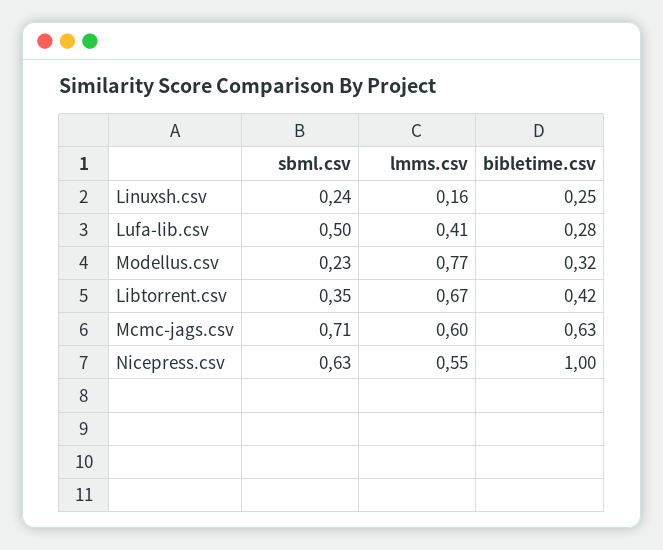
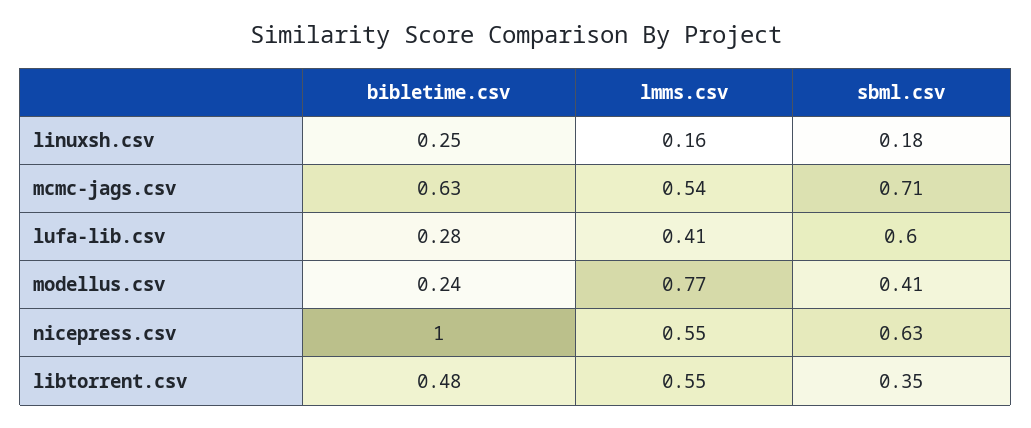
  {
    "sbml.csv": {
-     "Linuxsh.csv": 0.24,
+     "Linuxsh.csv": 0.18,
-     "Lufa-lib.csv": 0.5,
+     "Lufa-lib.csv": 0.6,
-     "Modellus.csv": 0.23,
+     "Modellus.csv": 0.41,
      "Libtorrent.csv": 0.35,
      "Mcmc-jags.csv": 0.71,
      "Nicepress.csv": 0.63
    },
    "lmms.csv": {
      "Linuxsh.csv": 0.16,
      "Lufa-lib.csv": 0.41,
      "Modellus.csv": 0.77,
-     "Libtorrent.csv": 0.67,
+     "Libtorrent.csv": 0.55,
-     "Mcmc-jags.csv": 0.6,
+     "Mcmc-jags.csv": 0.54,
      "Nicepress.csv": 0.55
    },
    "bibletime.csv": {
      "Linuxsh.csv": 0.25,
      "Lufa-lib.csv": 0.28,
-     "Modellus.csv": 0.32,
+     "Modellus.csv": 0.24,
-     "Libtorrent.csv": 0.42,
+     "Libtorrent.csv": 0.48,
      "Mcmc-jags.csv": 0.63,
      "Nicepress.csv": 1
    }
  }

